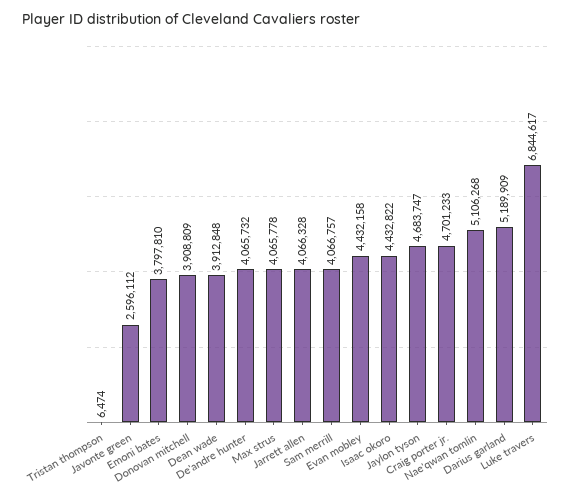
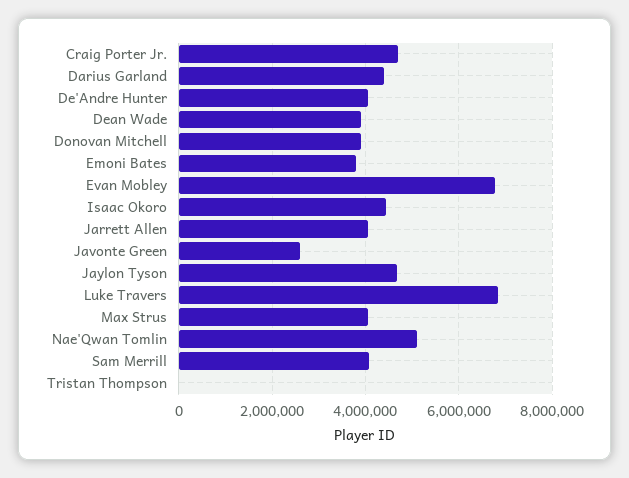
  {
    "Tristan thompson": 6474,
    "Javonte green": 2596112,
    "Emoni bates": 3797810,
    "Donovan mitchell": 3908809,
    "Dean wade": 3912848,
    "De'andre hunter": 4065732,
    "Max strus": 4065778,
    "Jarrett allen": 4066328,
    "Sam merrill": 4066757,
-   "Evan mobley": 4432158,
+   "Evan mobley": 6800000,
    "Isaac okoro": 4432822,
    "Jaylon tyson": 4683747,
    "Craig porter jr.": 4701233,
    "Nae'qwan tomlin": 5106268,
-   "Darius garland": 5189909,
+   "Darius garland": 4400000,
    "Luke travers": 6844617
  }

